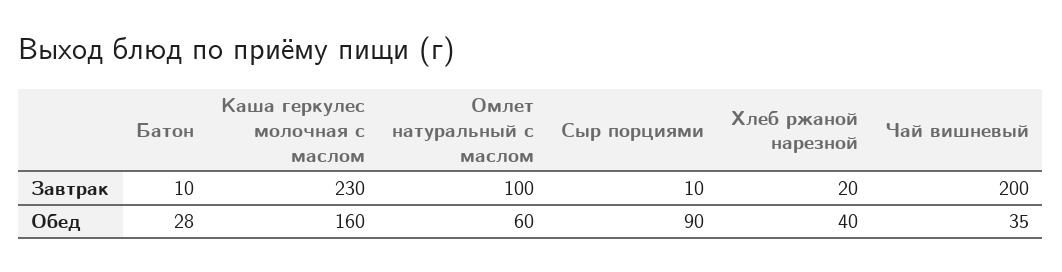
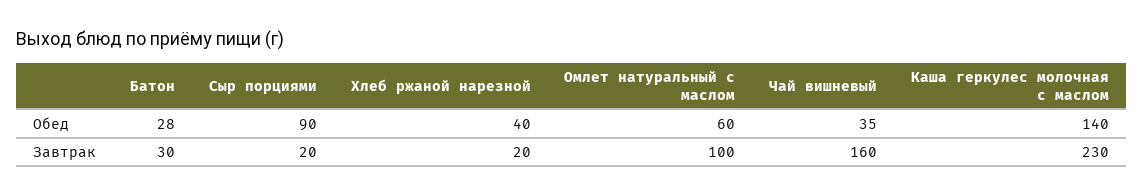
  {
    "Батон": {
-     "Завтрак": 10,
+     "Завтрак": 30,
      "Обед": 28
    },
    "Каша геркулес молочная с маслом": {
      "Завтрак": 230,
-     "Обед": 160
+     "Обед": 140
    },
    "Омлет натуральный с маслом": {
      "Завтрак": 100,
      "Обед": 60
    },
    "Сыр порциями": {
-     "Завтрак": 10,
+     "Завтрак": 20,
      "Обед": 90
    },
    "Хлеб ржаной нарезной": {
      "Завтрак": 20,
      "Обед": 40
    },
    "Чай вишневый": {
-     "Завтрак": 200,
+     "Завтрак": 160,
      "Обед": 35
    }
  }

